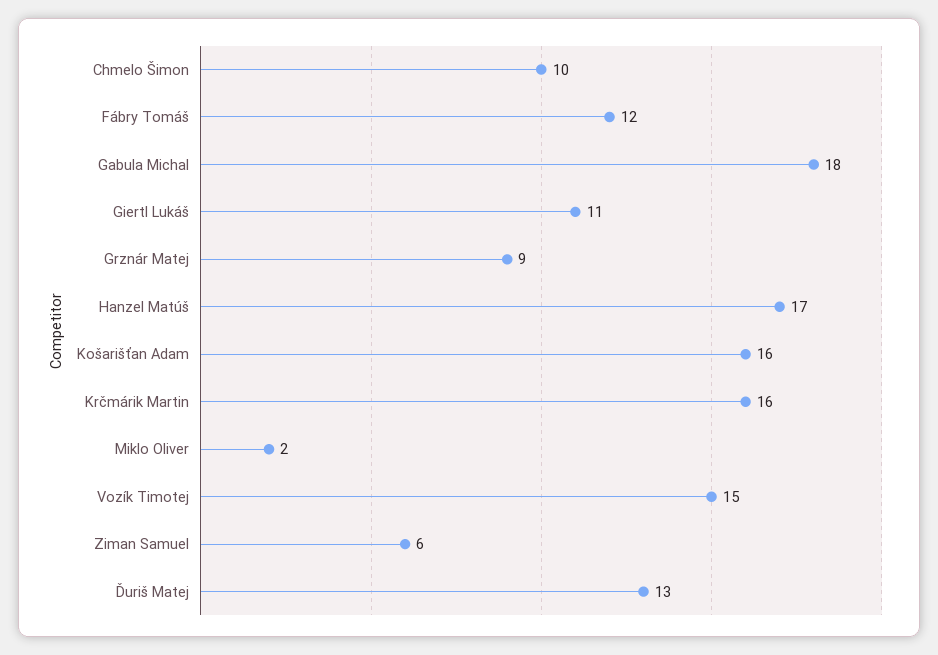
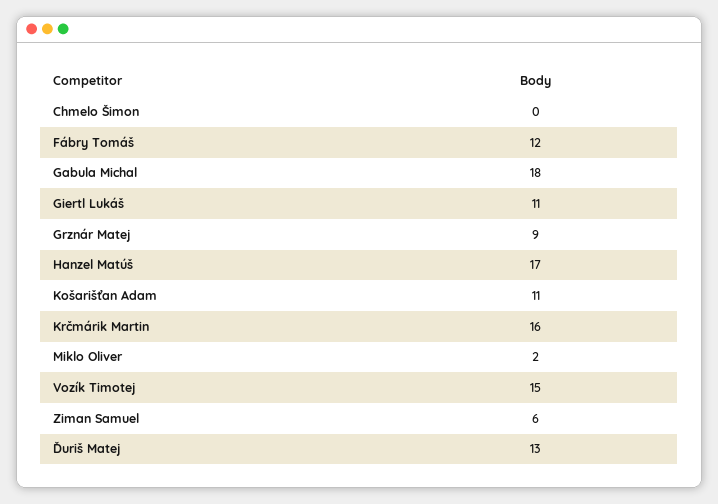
  {
-   "Chmelo Šimon": 10,
+   "Chmelo Šimon": 0,
    "Fábry Tomáš": 12,
    "Gabula Michal": 18,
    "Giertl Lukáš": 11,
    "Grznár Matej": 9,
    "Hanzel Matúš": 17,
-   "Košarišťan Adam": 16,
+   "Košarišťan Adam": 11,
    "Krčmárik Martin": 16,
    "Miklo Oliver": 2,
    "Vozík Timotej": 15,
    "Ziman Samuel": 6,
    "Ďuriš Matej": 13
  }

